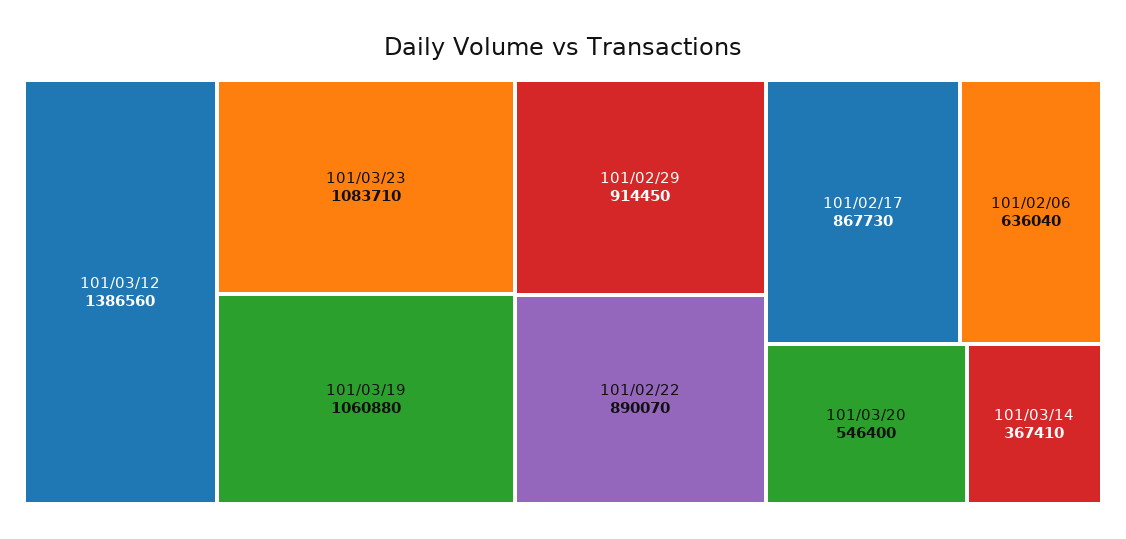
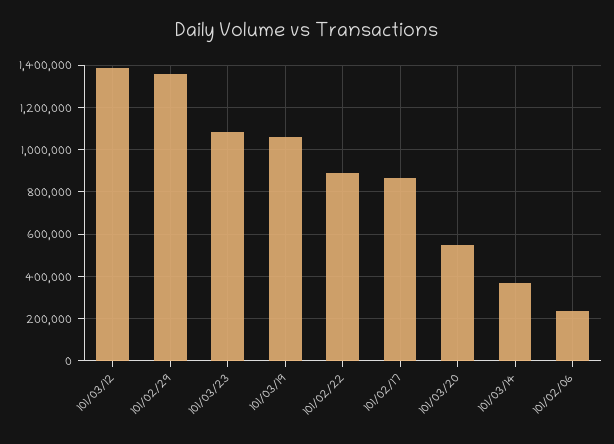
  {
    "101/03/12": 1386560,
    "101/03/23": 1083710,
    "101/03/19": 1060880,
-   "101/02/29": 914450,
+   "101/02/29": 1350000,
    "101/02/22": 890070,
    "101/02/17": 867730,
-   "101/02/06": 636040,
+   "101/02/06": 250000,
    "101/03/20": 546400,
    "101/03/14": 367410
  }

